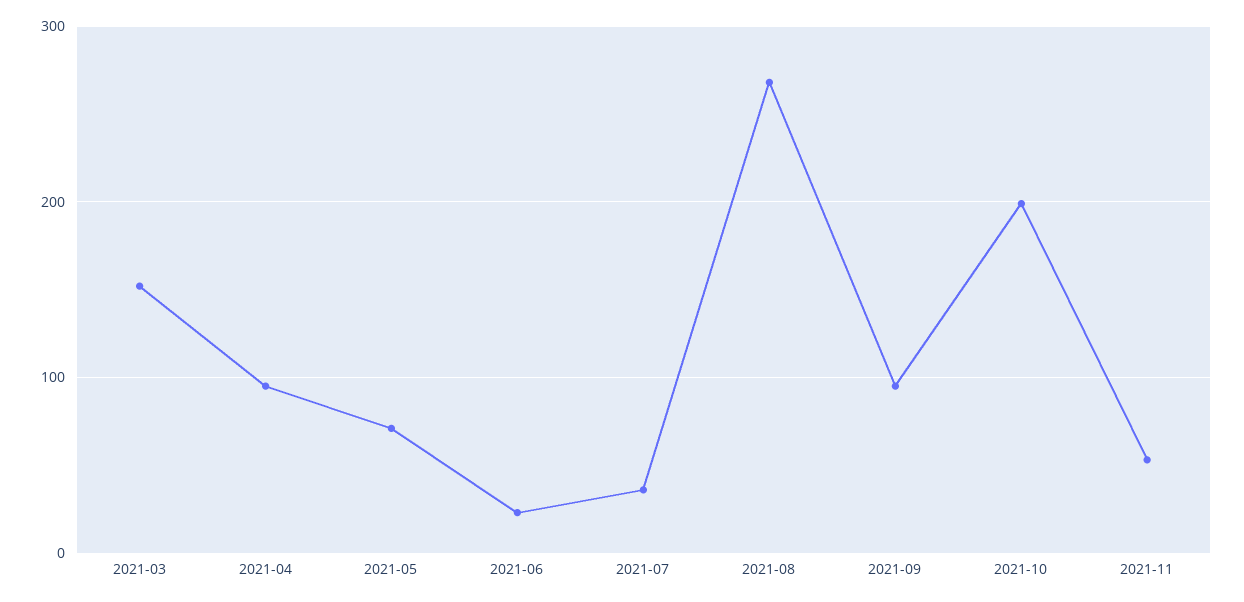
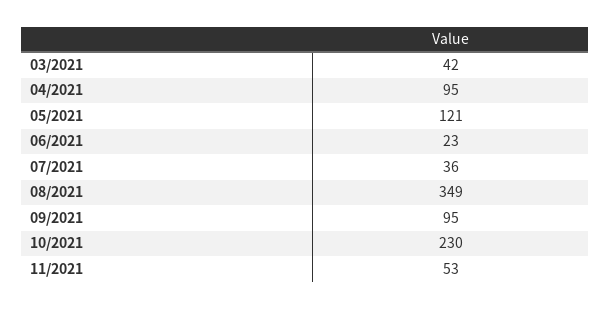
  {
-   "2021-03": 150,
+   "2021-03": 42,
    "2021-04": 95,
-   "2021-05": 70,
+   "2021-05": 121,
    "2021-06": 23,
    "2021-07": 36,
-   "2021-08": 270,
+   "2021-08": 349,
    "2021-09": 95,
-   "2021-10": 200,
+   "2021-10": 230,
    "2021-11": 53
  }

